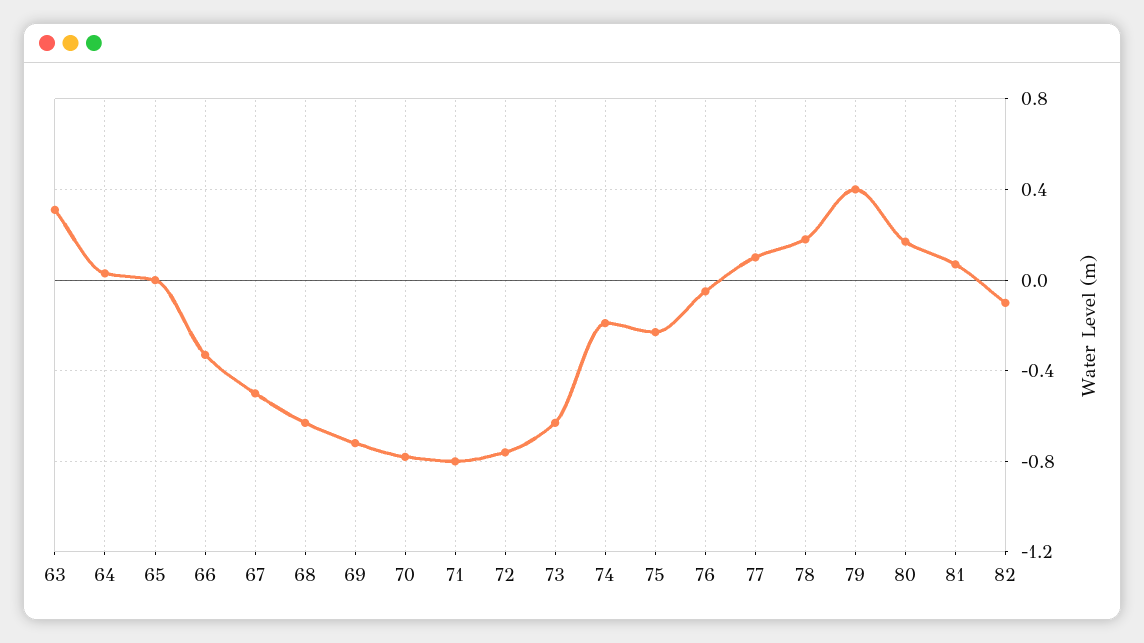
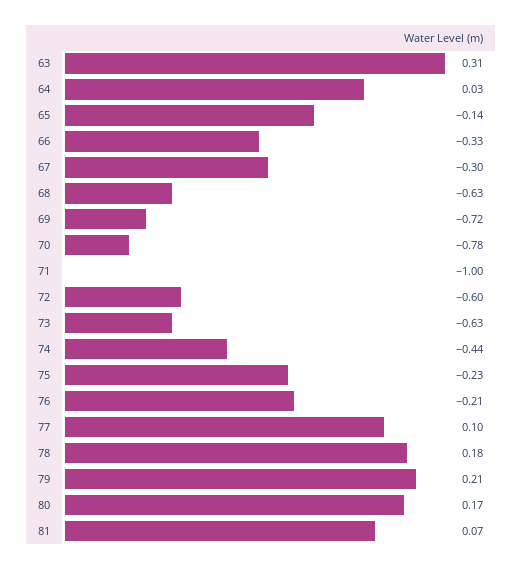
  {
    "63": 0.31,
    "64": 0.03,
-   "65": 0,
+   "65": -0.14,
    "66": -0.33,
-   "67": -0.5,
+   "67": -0.3,
    "68": -0.63,
    "69": -0.72,
    "70": -0.78,
-   "71": -0.8,
+   "71": -1,
-   "72": -0.75,
+   "72": -0.6,
    "73": -0.63,
-   "74": -0.2,
+   "74": -0.44,
    "75": -0.23,
-   "76": -0.05,
+   "76": -0.21,
    "77": 0.1,
    "78": 0.18,
-   "79": 0.4,
+   "79": 0.21,
    "80": 0.17,
-   "81": 0.07,
+   "81": 0.07
-   "82": -0.1
  }

